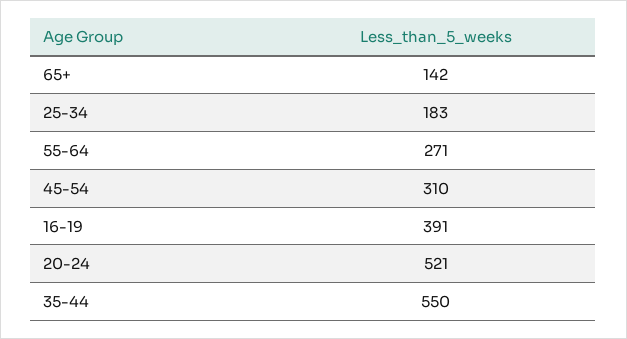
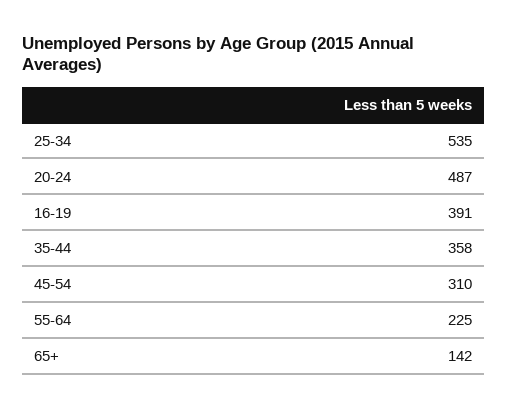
  {
    "65+": 142,
-   "25-34": 183,
+   "25-34": 535,
-   "55-64": 271,
+   "55-64": 225,
    "45-54": 310,
    "16-19": 391,
-   "20-24": 521,
+   "20-24": 487,
-   "35-44": 550
+   "35-44": 358
  }

